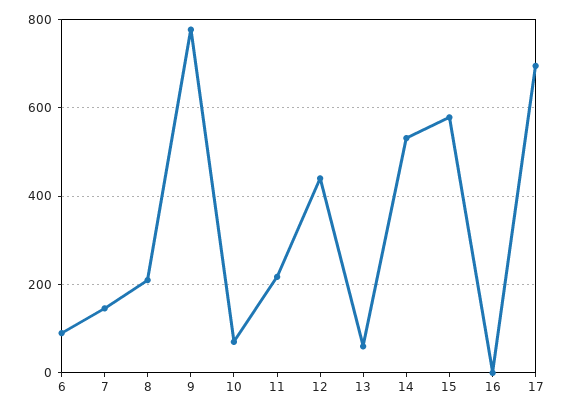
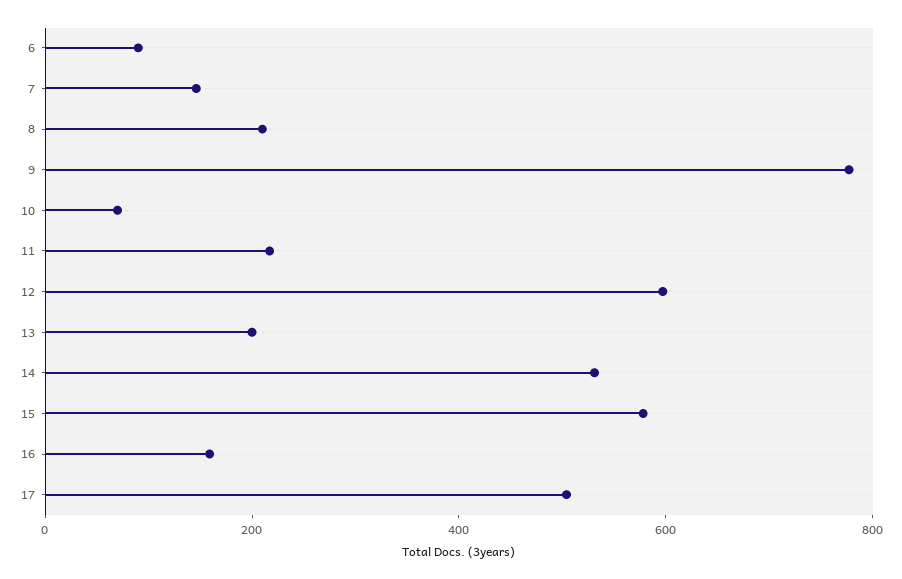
  {
    "6": 100,
    "7": 140,
    "8": 220,
    "9": 780,
    "10": 80,
    "11": 220,
-   "12": 440,
+   "12": 600,
-   "13": 60,
+   "13": 200,
    "14": 540,
    "15": 580,
-   "16": 0,
+   "16": 150,
-   "17": 700
+   "17": 500
  }

